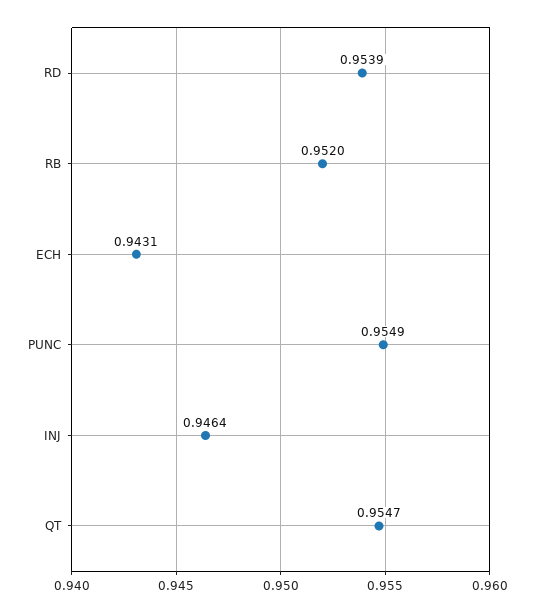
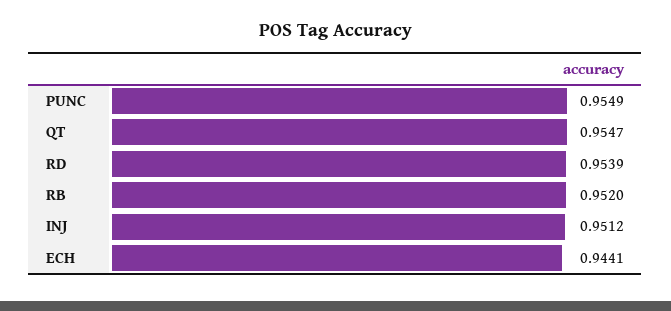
  {
    "RD": 0.9539,
    "RB": 0.952,
-   "ECH": 0.9431,
+   "ECH": 0.9441,
    "PUNC": 0.9549,
-   "INJ": 0.9464,
+   "INJ": 0.9512,
    "QT": 0.9547
  }

